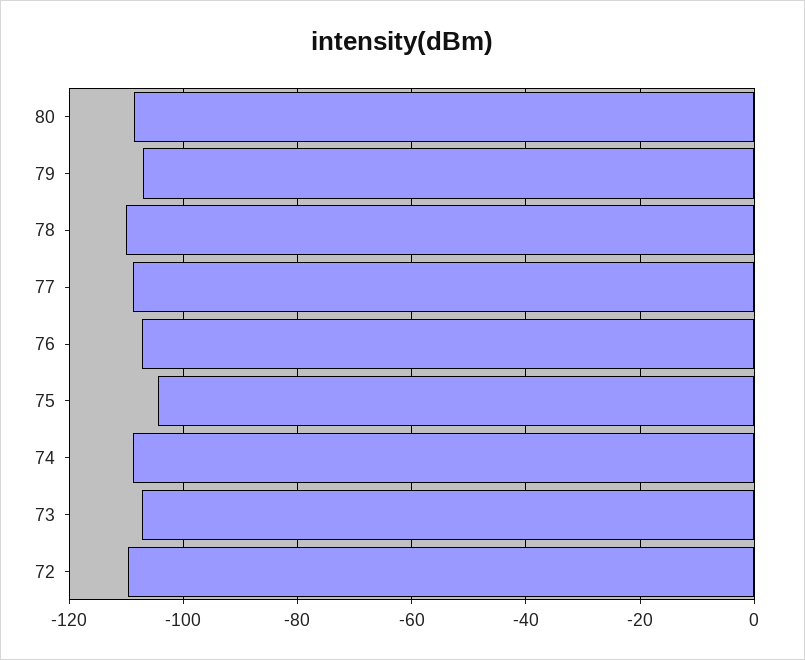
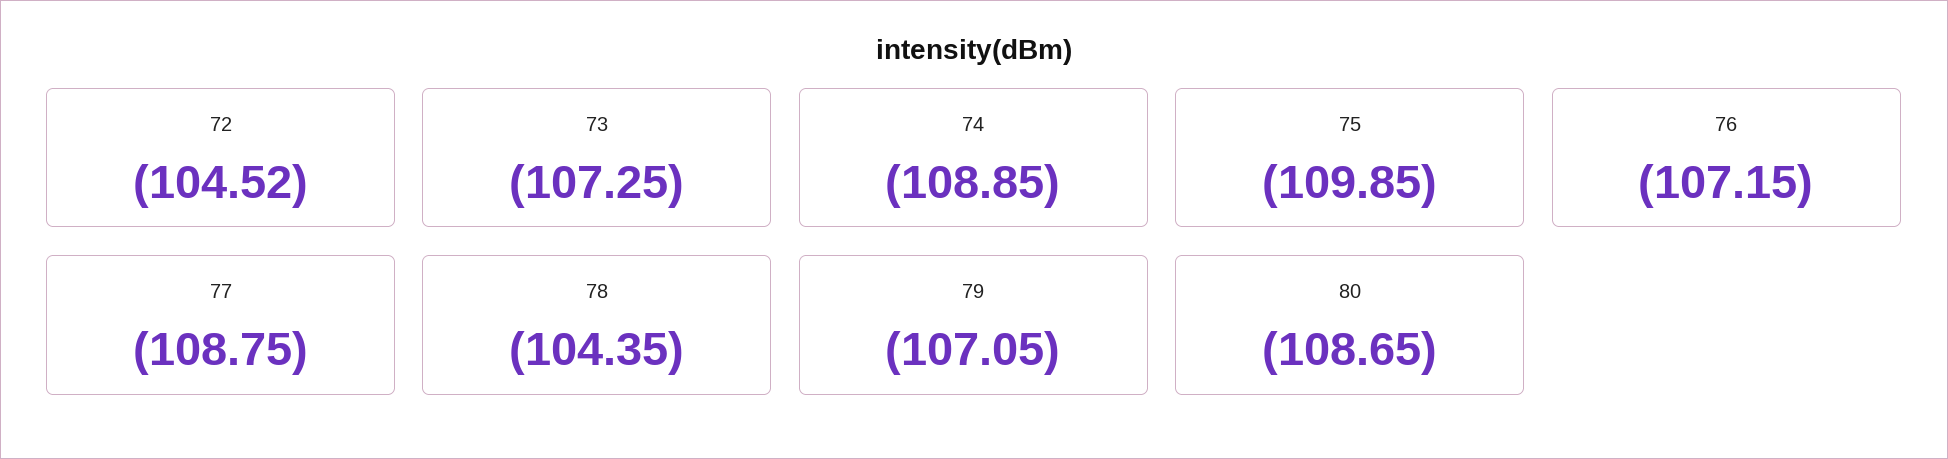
  {
    "80": -108.65,
    "79": -107.05,
-   "78": -110,
+   "78": -104.35,
    "77": -108.75,
    "76": -107.15,
-   "75": -104,
+   "75": -109.85,
    "74": -108.85,
    "73": -107.25,
-   "72": -110
+   "72": -104.52
  }

